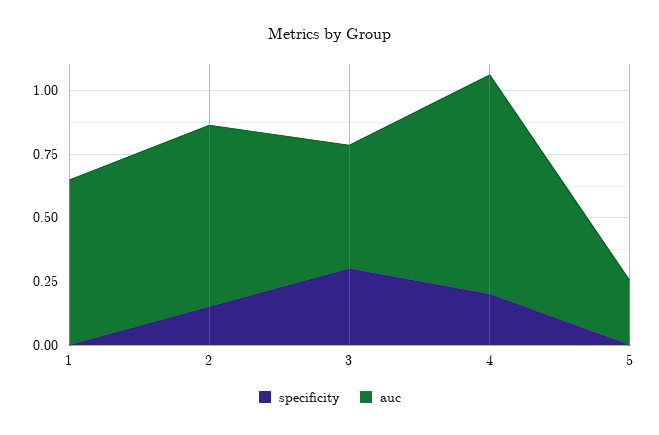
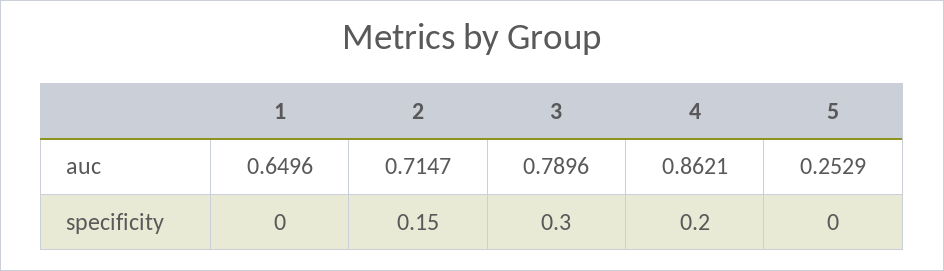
  {
    "specificity": {
      "1": 0,
      "2": 0.15,
      "3": 0.3,
      "4": 0.2,
      "5": 0
    },
    "auc": {
      "1": 0.6496,
      "2": 0.7147,
-     "3": 0.5,
+     "3": 0.7896,
      "4": 0.8621,
      "5": 0.2529
    }
  }

